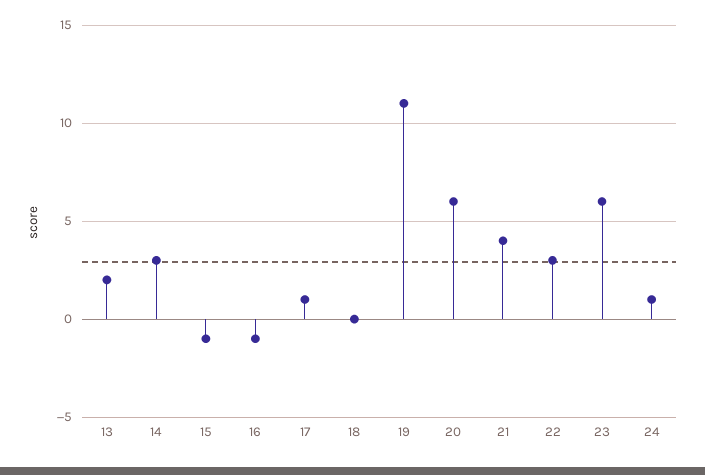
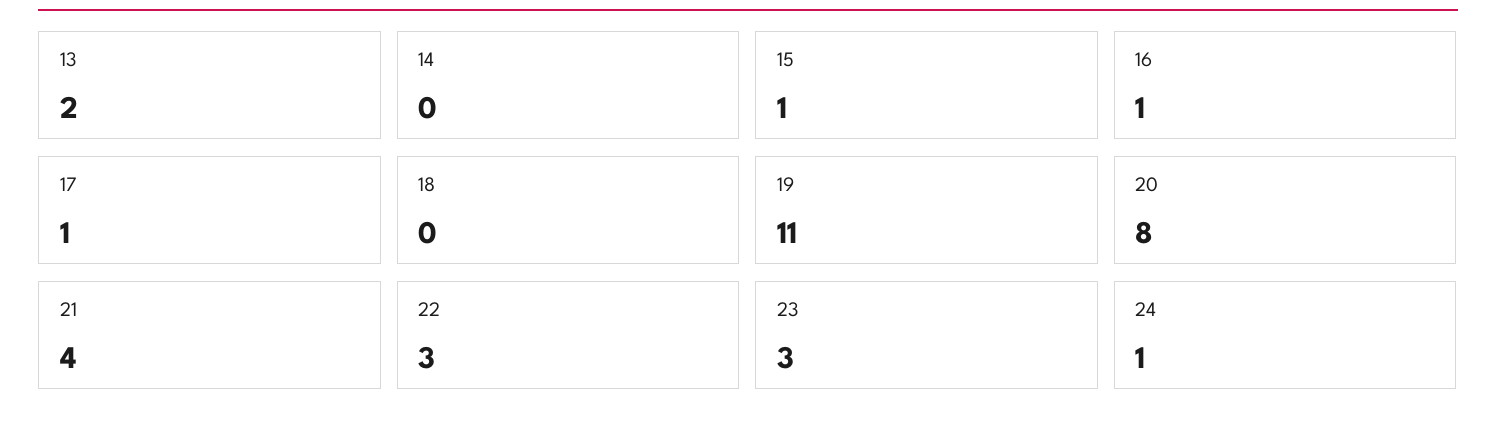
  {
    "13": 2,
-   "14": 3,
+   "14": 0,
-   "15": -1,
+   "15": 1,
-   "16": -1,
+   "16": 1,
    "17": 1,
    "18": 0,
    "19": 11,
-   "20": 6,
+   "20": 8,
    "21": 4,
    "22": 3,
-   "23": 6,
+   "23": 3,
    "24": 1
  }

